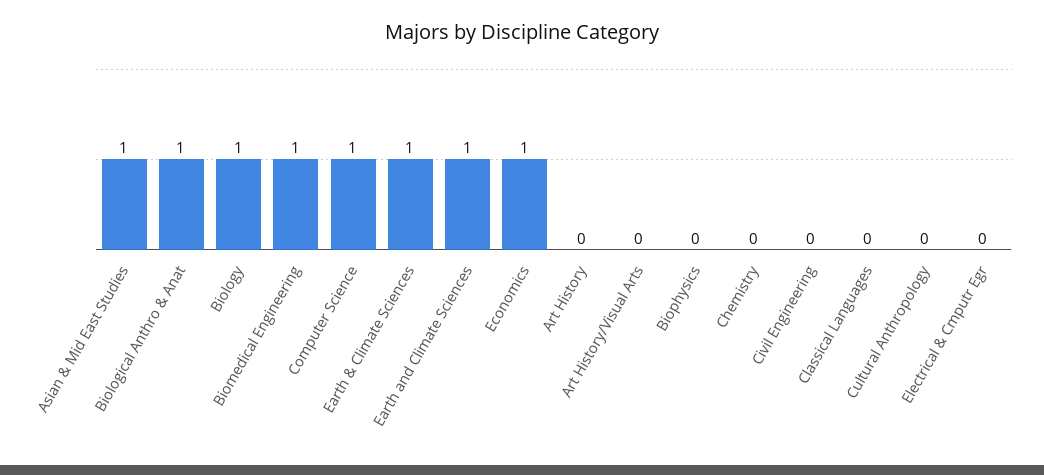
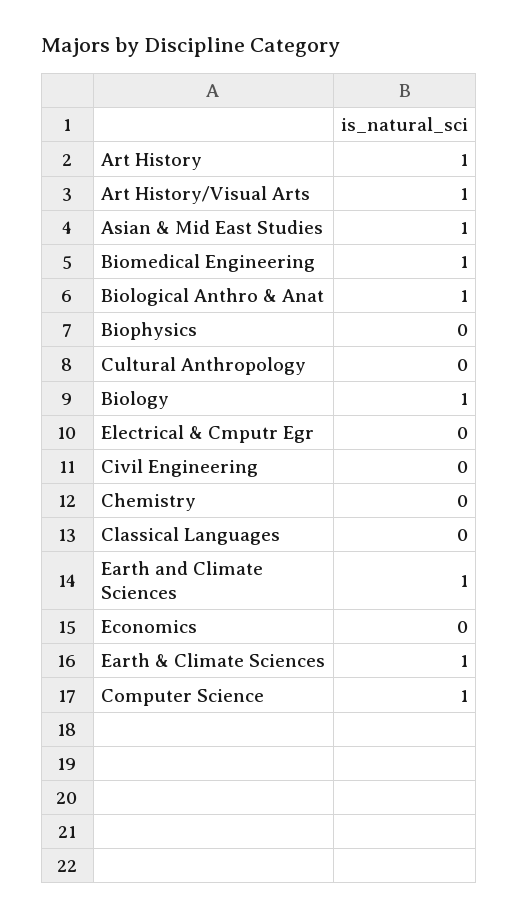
  {
    "Asian & Mid East Studies": 1,
    "Biological Anthro & Anat": 1,
    "Biology": 1,
    "Biomedical Engineering": 1,
    "Computer Science": 1,
    "Earth & Climate Sciences": 1,
    "Earth and Climate Sciences": 1,
-   "Economics": 1,
+   "Economics": 0,
-   "Art History": 0,
+   "Art History": 1,
-   "Art History/Visual Arts": 0,
+   "Art History/Visual Arts": 1,
    "Biophysics": 0,
    "Chemistry": 0,
    "Civil Engineering": 0,
    "Classical Languages": 0,
    "Cultural Anthropology": 0,
    "Electrical & Cmputr Egr": 0
  }

